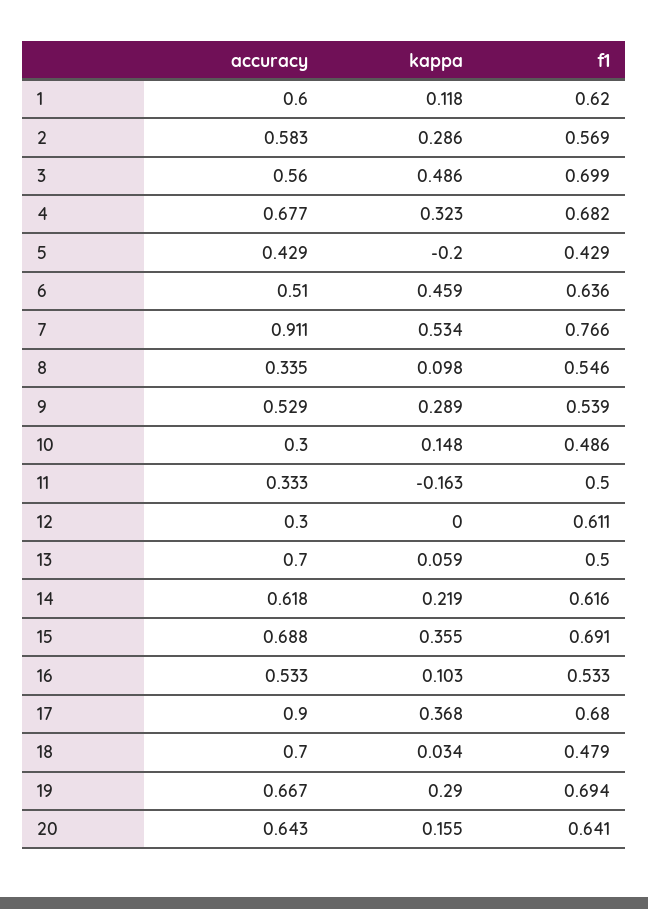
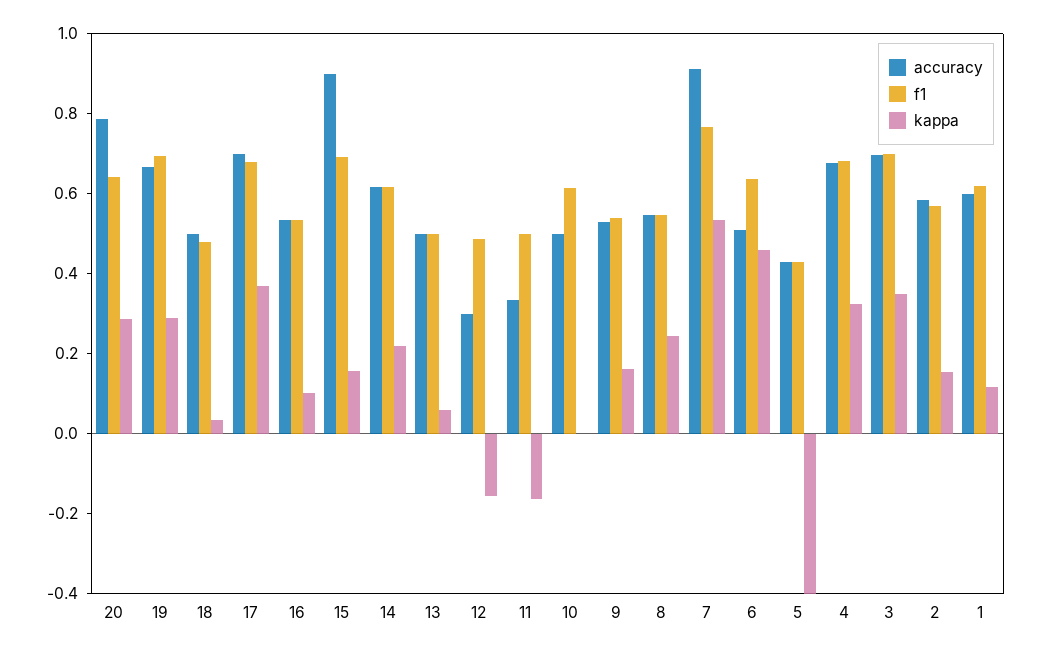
  {
    "accuracy": {
      "1": 0.6,
      "2": 0.583,
-     "3": 0.56,
+     "3": 0.7,
      "4": 0.677,
      "5": 0.429,
      "6": 0.51,
      "7": 0.911,
-     "8": 0.335,
+     "8": 0.55,
      "9": 0.529,
-     "10": 0.3,
+     "10": 0.5,
      "11": 0.333,
      "12": 0.3,
-     "13": 0.7,
+     "13": 0.5,
      "14": 0.618,
-     "15": 0.688,
+     "15": 0.9,
      "16": 0.533,
-     "17": 0.9,
+     "17": 0.7,
-     "18": 0.7,
+     "18": 0.5,
      "19": 0.667,
-     "20": 0.643
+     "20": 0.8
    },
    "kappa": {
      "1": 0.118,
-     "2": 0.286,
+     "2": 0.15,
-     "3": 0.486,
+     "3": 0.35,
      "4": 0.323,
-     "5": -0.2,
+     "5": -0.4,
      "6": 0.459,
      "7": 0.534,
-     "8": 0.098,
+     "8": 0.25,
-     "9": 0.289,
+     "9": 0.15,
-     "10": 0.148,
+     "10": 0,
      "11": -0.163,
-     "12": 0,
+     "12": -0.15,
      "13": 0.059,
      "14": 0.219,
-     "15": 0.355,
+     "15": 0.15,
      "16": 0.103,
      "17": 0.368,
      "18": 0.034,
      "19": 0.29,
-     "20": 0.155
+     "20": 0.3
    },
    "f1": {
      "1": 0.62,
      "2": 0.569,
      "3": 0.699,
      "4": 0.682,
      "5": 0.429,
      "6": 0.636,
      "7": 0.766,
      "8": 0.546,
      "9": 0.539,
-     "10": 0.486,
+     "10": 0.6,
      "11": 0.5,
-     "12": 0.611,
+     "12": 0.5,
      "13": 0.5,
      "14": 0.616,
      "15": 0.691,
      "16": 0.533,
      "17": 0.68,
      "18": 0.479,
      "19": 0.694,
      "20": 0.641
    }
  }

